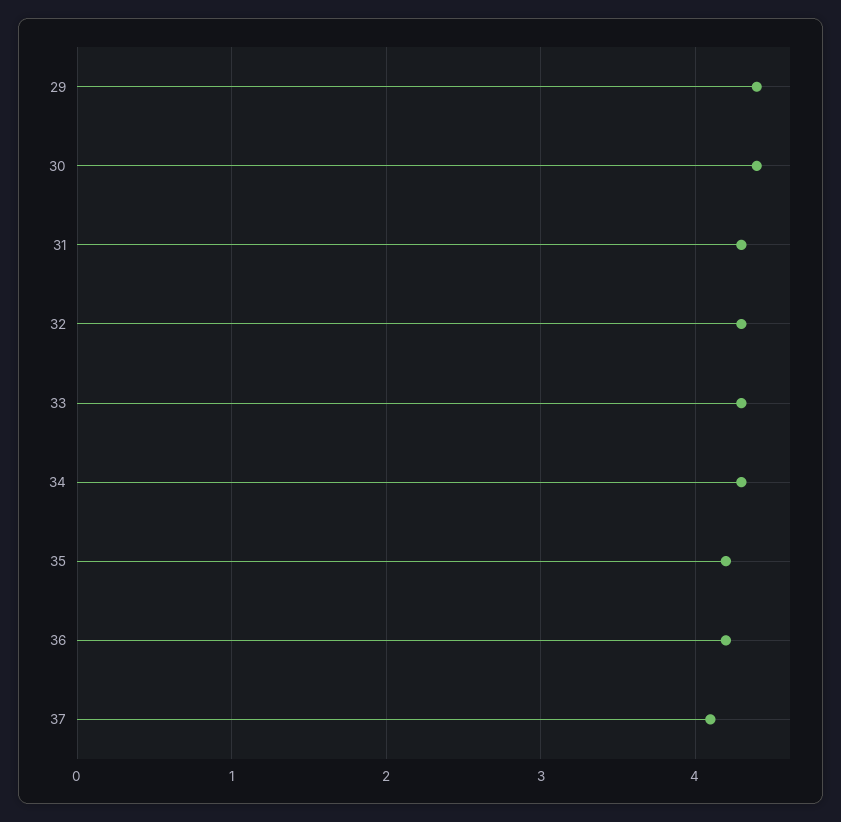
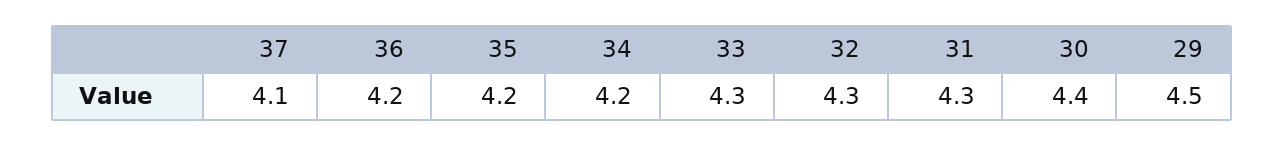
  {
-   "29": 4.4,
+   "29": 4.5,
    "30": 4.4,
    "31": 4.3,
    "32": 4.3,
    "33": 4.3,
-   "34": 4.3,
+   "34": 4.2,
    "35": 4.2,
    "36": 4.2,
    "37": 4.1
  }

